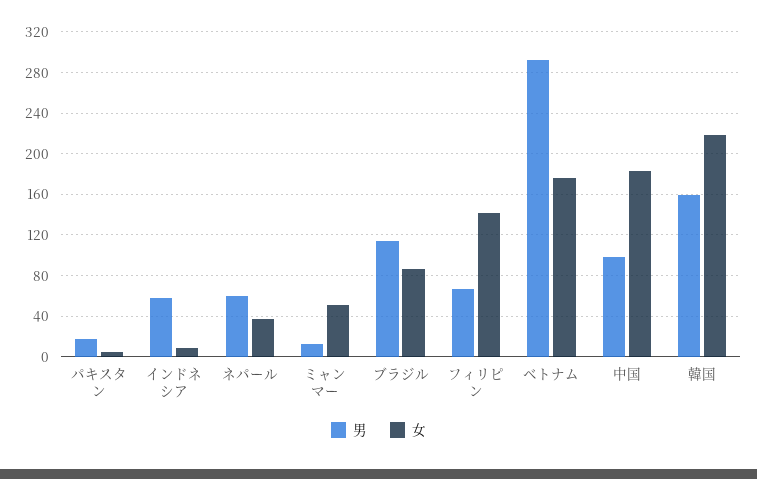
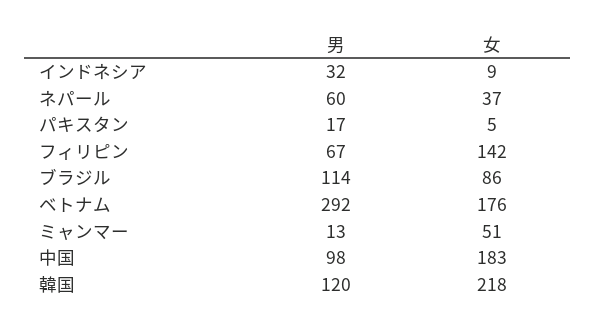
  {
    "男": {
      "パキスタン": 17,
-     "インドネシア": 60,
+     "インドネシア": 32,
      "ネパール": 60,
      "ミャンマー": 13,
      "ブラジル": 114,
      "フィリピン": 67,
      "ベトナム": 292,
      "中国": 98,
-     "韓国": 160
+     "韓国": 120
    },
    "女": {
      "パキスタン": 5,
      "インドネシア": 9,
      "ネパール": 37,
      "ミャンマー": 51,
      "ブラジル": 86,
      "フィリピン": 142,
      "ベトナム": 176,
      "中国": 183,
      "韓国": 218
    }
  }

